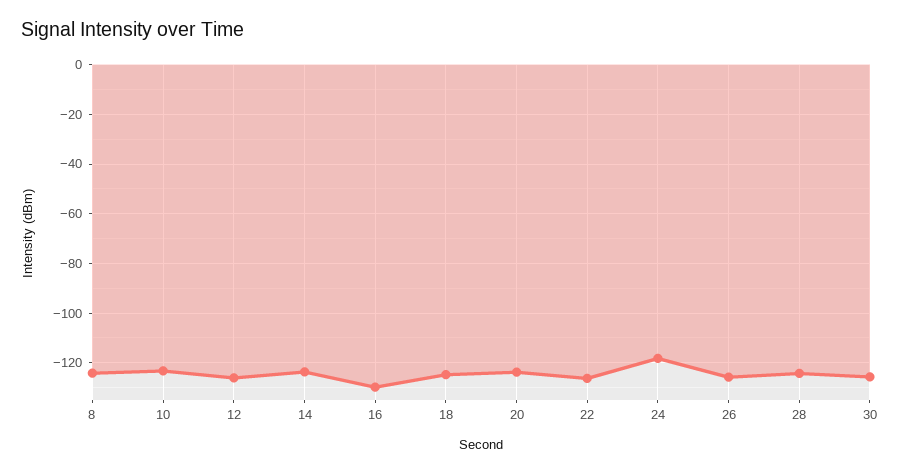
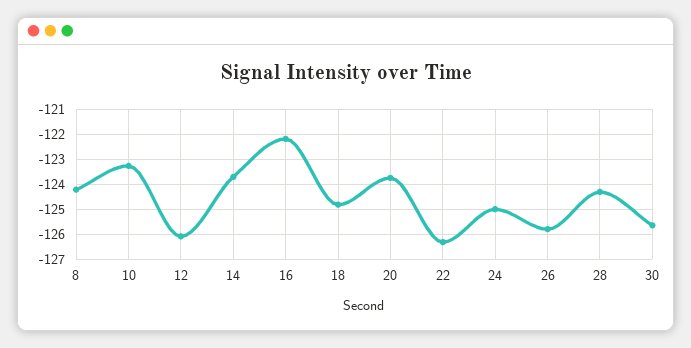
  {
    "8": -124.25,
    "10": -123.25,
    "12": -126,
    "14": -123.75,
-   "16": -130,
+   "16": -122.25,
    "18": -124.75,
    "20": -123.75,
    "22": -126.25,
-   "24": -117.5,
+   "24": -125,
    "26": -125.75,
    "28": -124.25,
    "30": -125.75
  }

